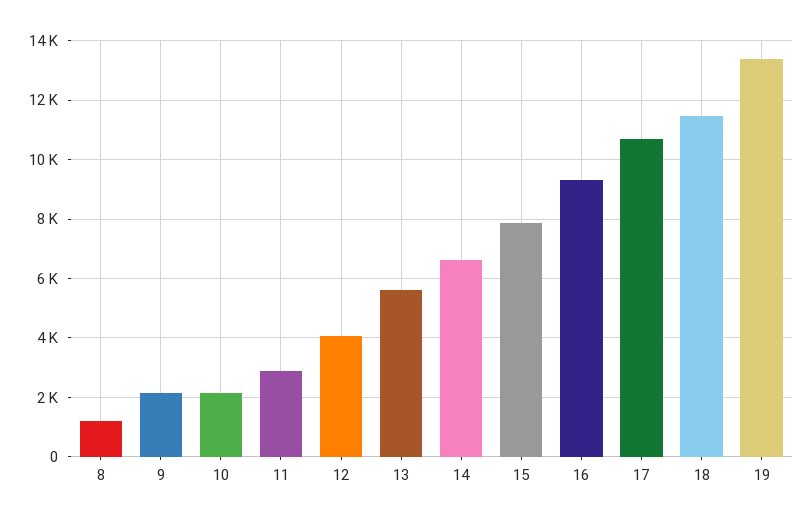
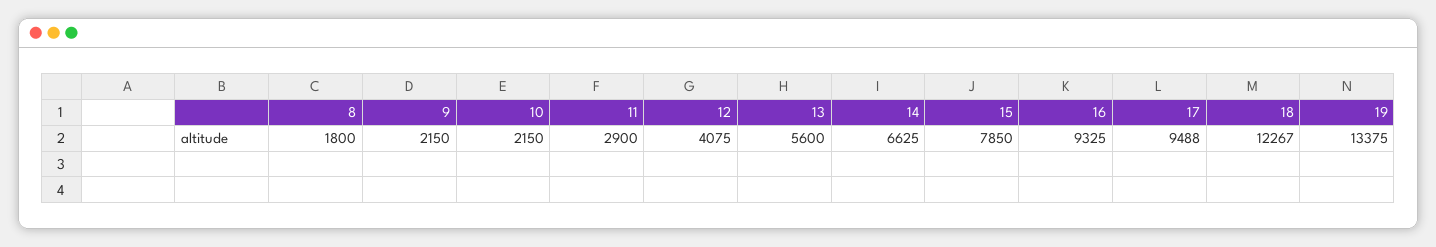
  {
-   "8": 1250,
+   "8": 1800,
    "9": 2150,
    "10": 2150,
    "11": 2900,
    "12": 4075,
    "13": 5600,
    "14": 6625,
    "15": 7850,
    "16": 9325,
-   "17": 10750,
+   "17": 9488,
-   "18": 11500,
+   "18": 12267,
    "19": 13375
  }

